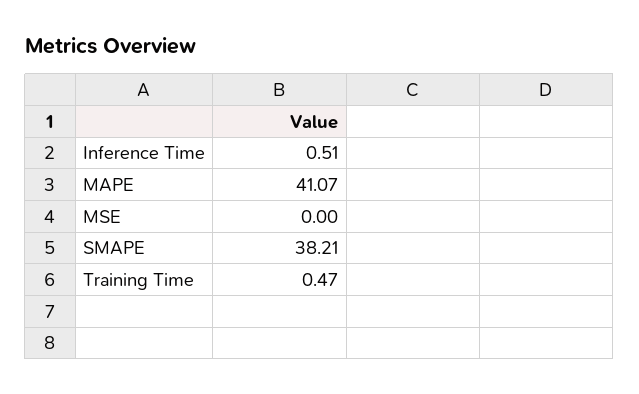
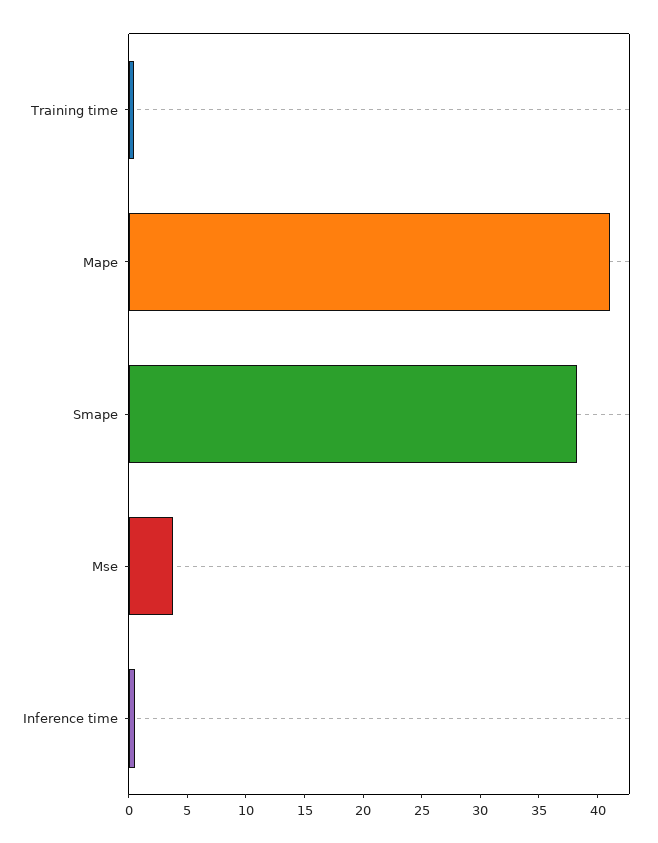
  {
    "Inference Time": 0.51,
    "MAPE": 41.07,
-   "MSE": 0,
+   "MSE": 4,
    "SMAPE": 38.21,
    "Training Time": 0.47
  }

